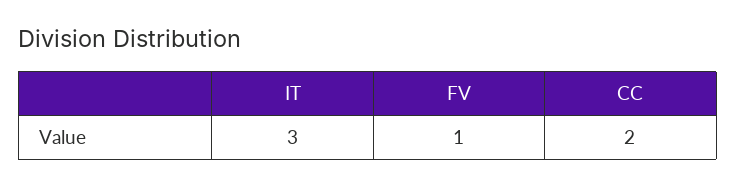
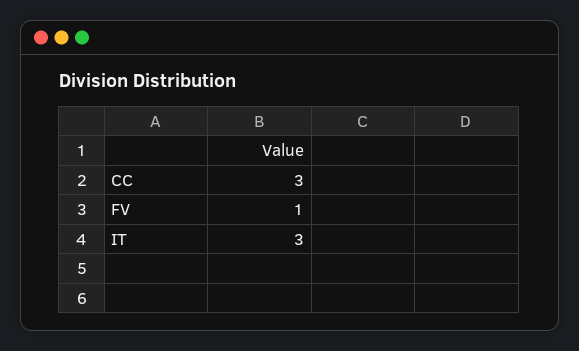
  {
    "IT": 3,
    "FV": 1,
-   "CC": 2
+   "CC": 3
  }

